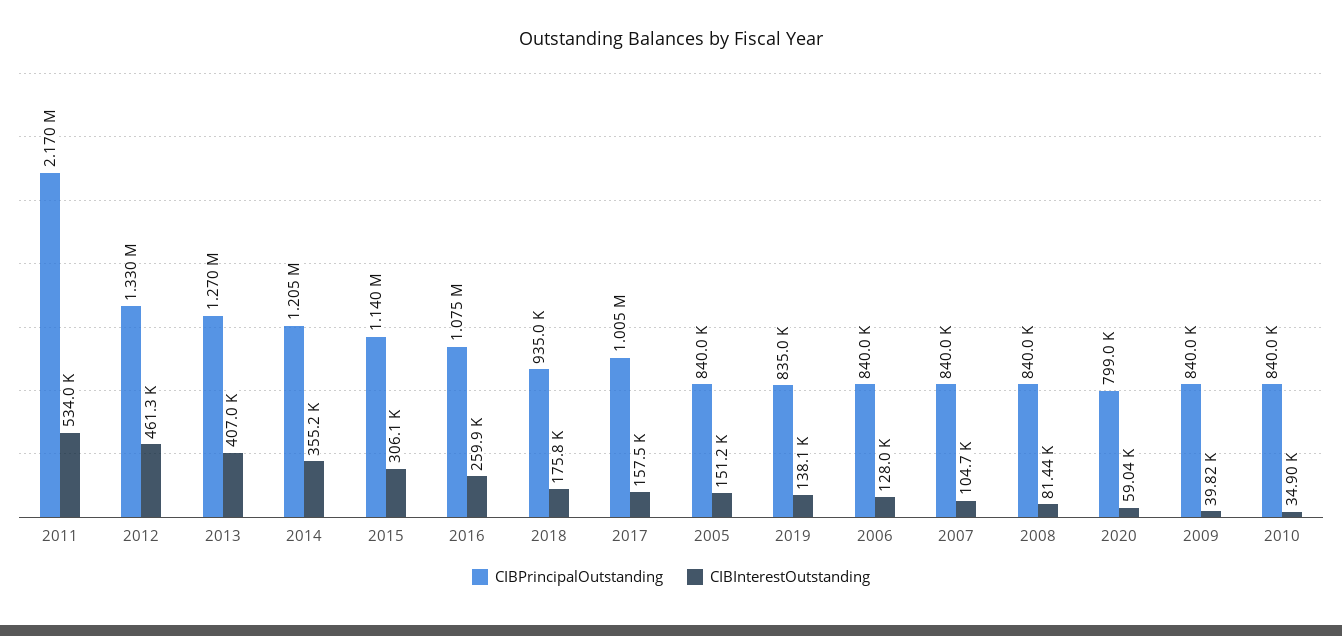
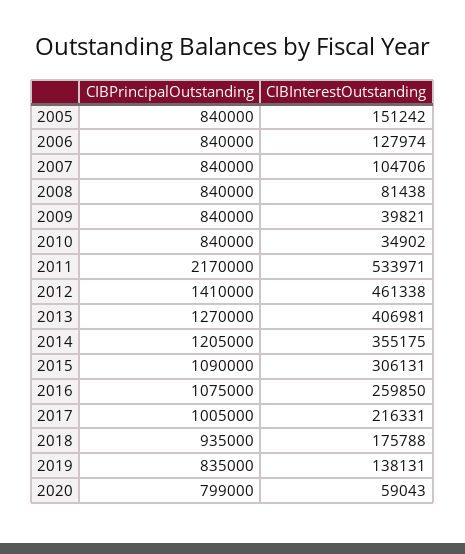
  {
    "CIBPrincipalOutstanding": {
      "2011": 2170000,
-     "2012": 1330000,
+     "2012": 1410000,
      "2013": 1270000,
      "2014": 1205000,
-     "2015": 1140000,
+     "2015": 1090000,
      "2016": 1075000,
      "2018": 935000,
      "2017": 1005000,
      "2005": 840000,
      "2019": 835000,
      "2006": 840000,
      "2007": 840000,
      "2008": 840000,
      "2020": 799000,
      "2009": 840000,
      "2010": 840000
    },
    "CIBInterestOutstanding": {
      "2011": 533971,
      "2012": 461338,
      "2013": 406981,
      "2014": 355175,
      "2015": 306131,
      "2016": 259850,
      "2018": 175788,
-     "2017": 157500,
+     "2017": 216331,
      "2005": 151242,
      "2019": 138131,
      "2006": 127974,
      "2007": 104706,
      "2008": 81438,
      "2020": 59043,
      "2009": 39821,
      "2010": 34902
    }
  }

